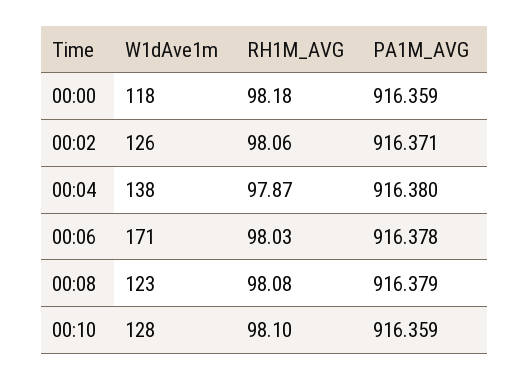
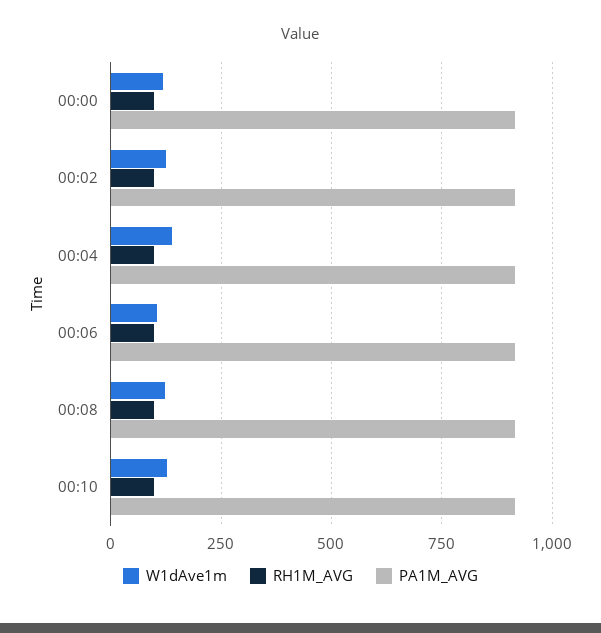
  {
    "W1dAve1m": {
      "00:00": 118,
      "00:02": 126,
      "00:04": 138,
-     "00:06": 171,
+     "00:06": 100,
      "00:08": 123,
      "00:10": 128
    },
    "RH1M_AVG": {
      "00:00": 98.18,
      "00:02": 98.06,
      "00:04": 97.87,
      "00:06": 98.03,
      "00:08": 98.08,
      "00:10": 98.1
    },
    "PA1M_AVG": {
      "00:00": 916.359,
      "00:02": 916.371,
      "00:04": 916.38,
      "00:06": 916.378,
      "00:08": 916.379,
      "00:10": 916.359
    }
  }

